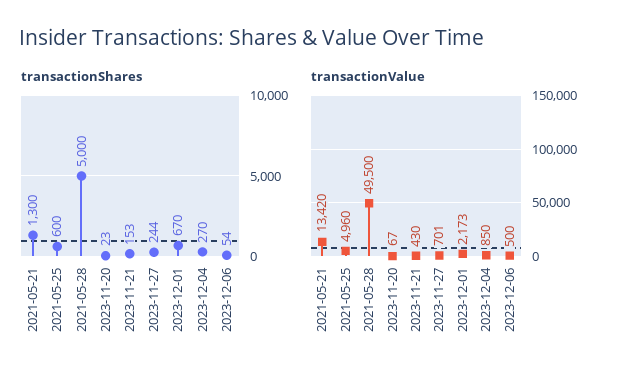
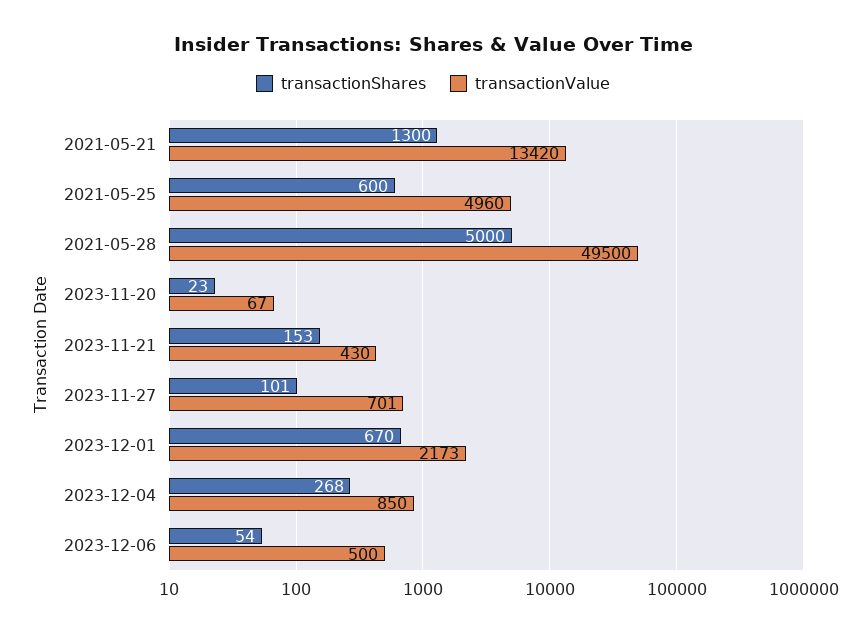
  {
    "transactionShares": {
      "2021-05-21": 1300,
      "2021-05-25": 600,
      "2021-05-28": 5000,
      "2023-11-20": 23,
      "2023-11-21": 153,
-     "2023-11-27": 244,
+     "2023-11-27": 101,
      "2023-12-01": 670,
-     "2023-12-04": 270,
+     "2023-12-04": 268,
      "2023-12-06": 54
    },
    "transactionValue": {
      "2021-05-21": 13420,
      "2021-05-25": 4960,
      "2021-05-28": 49500,
      "2023-11-20": 67,
      "2023-11-21": 430,
      "2023-11-27": 701,
      "2023-12-01": 2173,
      "2023-12-04": 850,
      "2023-12-06": 500
    }
  }

